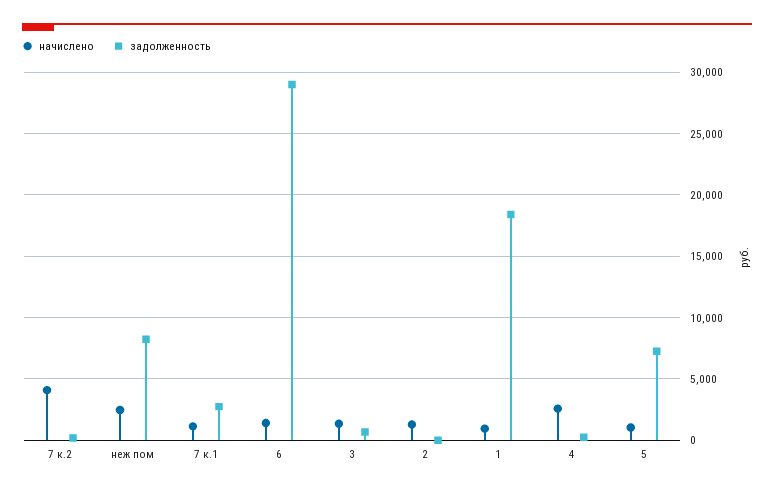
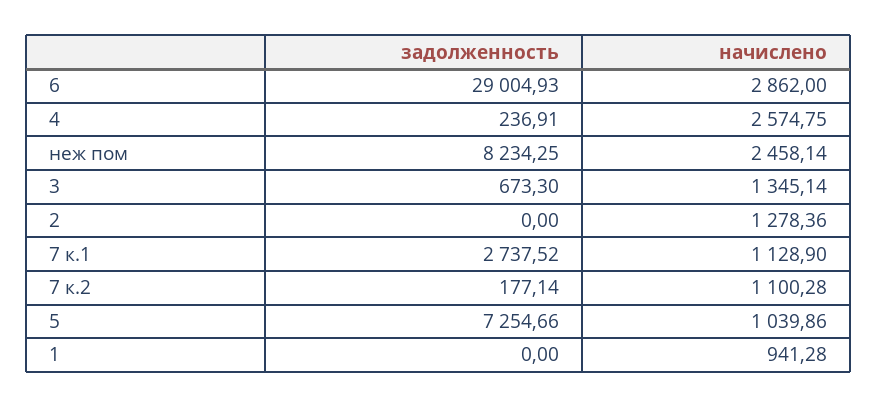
  {
    "начислено": {
-     "7 к.2": 4000,
+     "7 к.2": 1100.28,
      "неж пом": 2458.14,
      "7 к.1": 1128.9,
-     "6": 1500,
+     "6": 2862,
      "3": 1345.14,
      "2": 1278.36,
      "1": 941.28,
      "4": 2574.75,
      "5": 1039.86
    },
    "задолженность": {
      "7 к.2": 177.14,
      "неж пом": 8234.25,
      "7 к.1": 2737.52,
      "6": 29004.93,
      "3": 673.3,
      "2": 0,
-     "1": 18500,
+     "1": 0,
      "4": 236.91,
      "5": 7254.66
    }
  }

